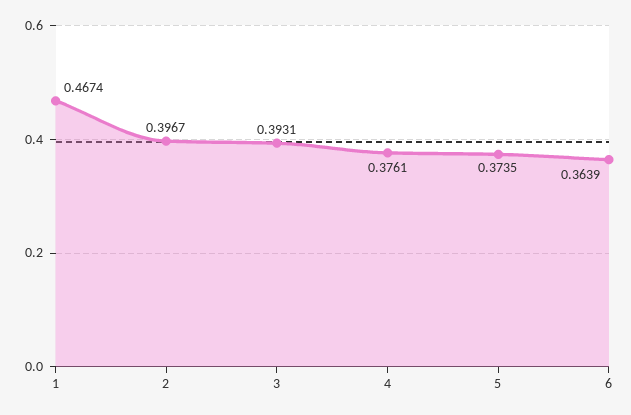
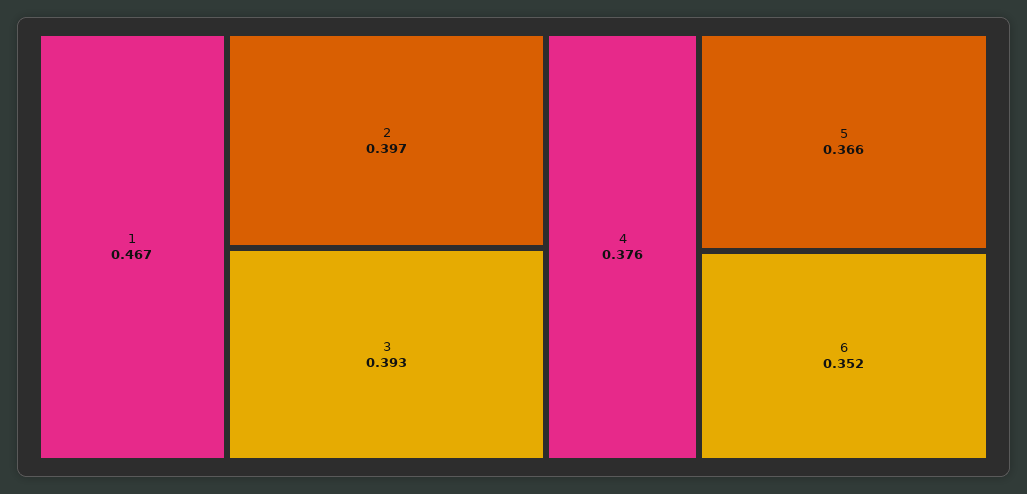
  {
    "1": 0.4674,
    "2": 0.3967,
    "3": 0.3931,
    "4": 0.3761,
-   "5": 0.3735,
+   "5": 0.366,
-   "6": 0.3639
+   "6": 0.352
  }

